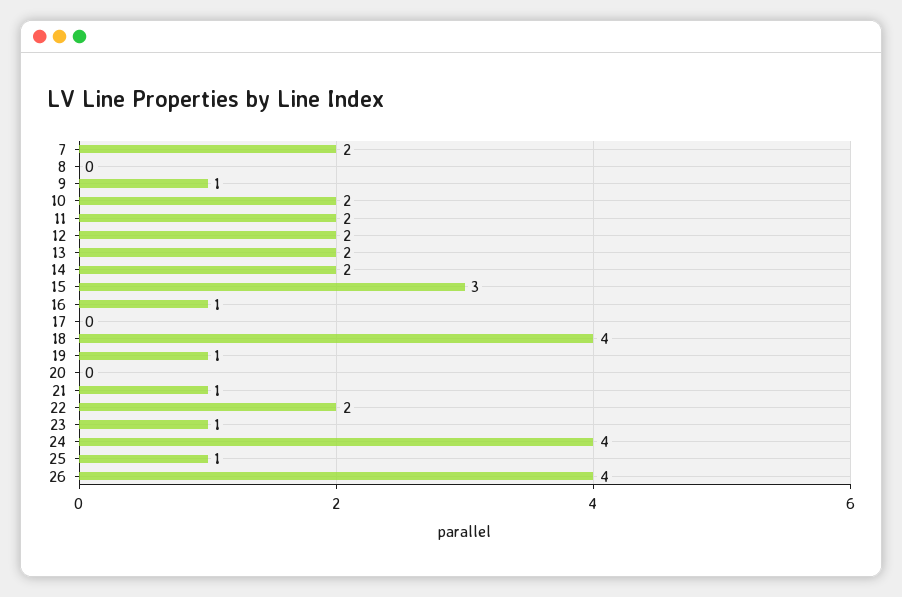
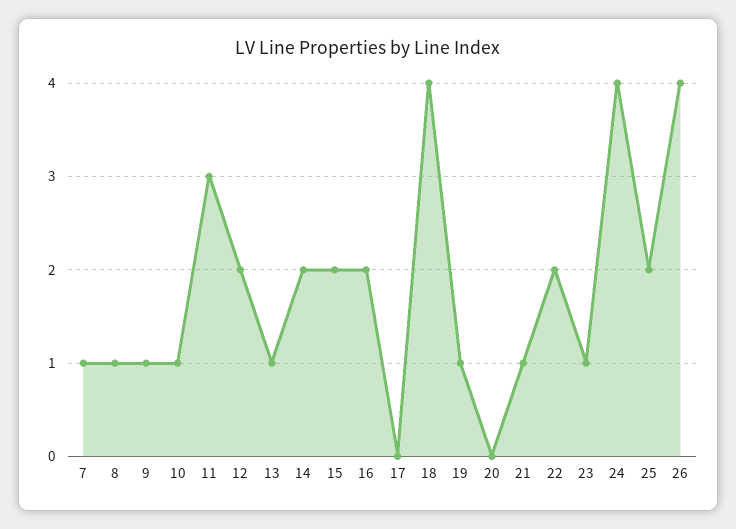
  {
-   "7": 2,
+   "7": 1,
-   "8": 0,
+   "8": 1,
    "9": 1,
-   "10": 2,
+   "10": 1,
-   "11": 2,
+   "11": 3,
    "12": 2,
-   "13": 2,
+   "13": 1,
    "14": 2,
-   "15": 3,
+   "15": 2,
-   "16": 1,
+   "16": 2,
    "17": 0,
    "18": 4,
    "19": 1,
    "20": 0,
    "21": 1,
    "22": 2,
    "23": 1,
    "24": 4,
-   "25": 1,
+   "25": 2,
    "26": 4
  }

